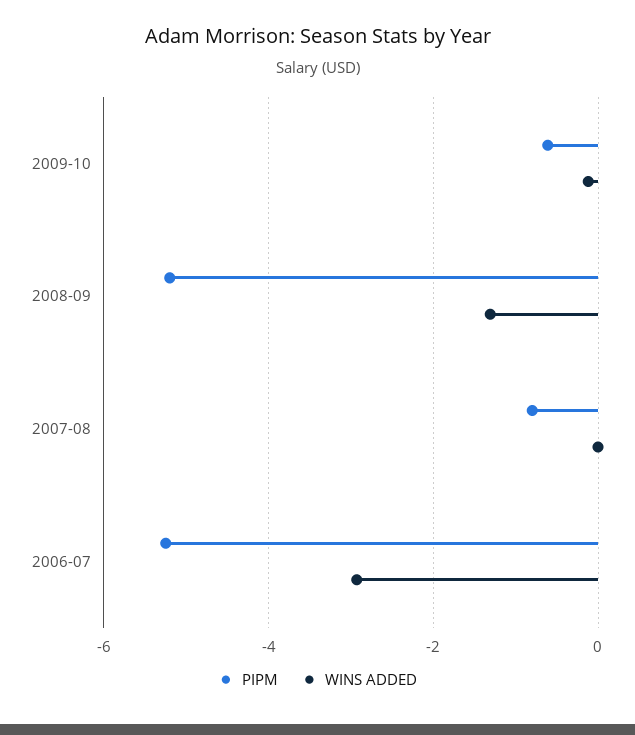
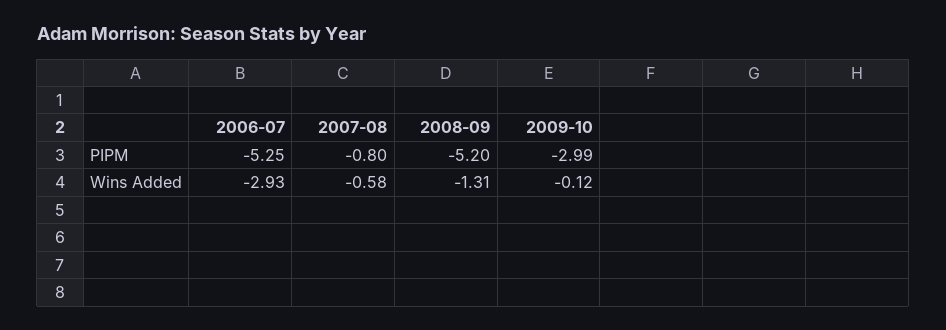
  {
    "PIPM": {
-     "2009-10": -0.6,
+     "2009-10": -2.99,
      "2008-09": -5.2,
      "2007-08": -0.8,
      "2006-07": -5.25
    },
    "WINS ADDED": {
      "2009-10": -0.12,
      "2008-09": -1.31,
-     "2007-08": 0,
+     "2007-08": -0.58,
      "2006-07": -2.93
    }
  }

